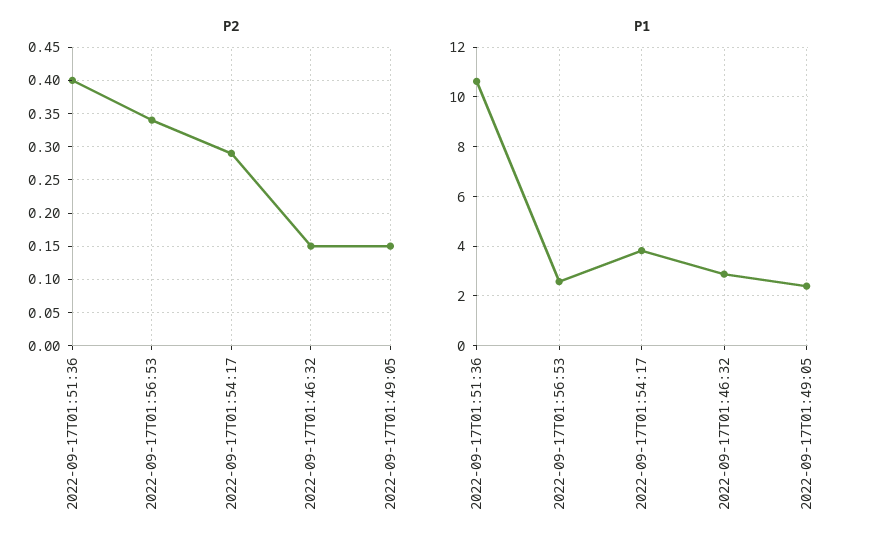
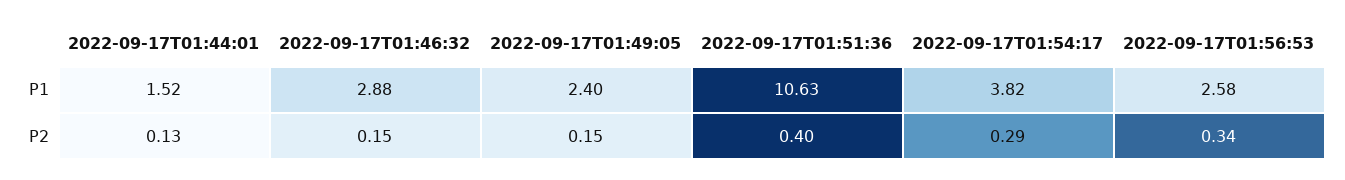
  {
    "P2": {
      "2022-09-17T01:51:36": 0.4,
      "2022-09-17T01:56:53": 0.34,
      "2022-09-17T01:54:17": 0.29,
      "2022-09-17T01:46:32": 0.15,
-     "2022-09-17T01:49:05": 0.15
+     "2022-09-17T01:49:05": 0.15,
+     "2022-09-17T01:44:01": 0.13
    },
    "P1": {
      "2022-09-17T01:51:36": 10.63,
      "2022-09-17T01:56:53": 2.58,
      "2022-09-17T01:54:17": 3.82,
      "2022-09-17T01:46:32": 2.88,
-     "2022-09-17T01:49:05": 2.4
+     "2022-09-17T01:49:05": 2.4,
+     "2022-09-17T01:44:01": 1.52
    }
  }

